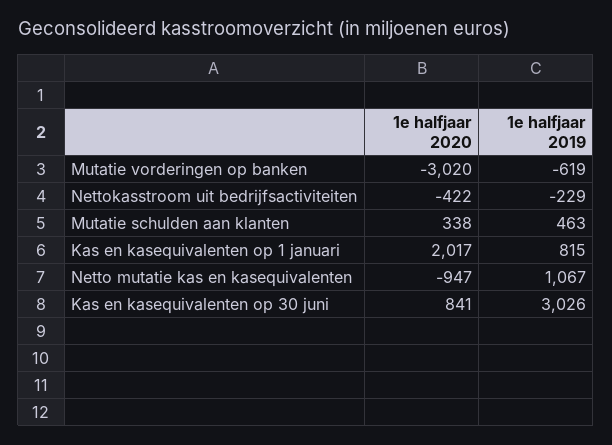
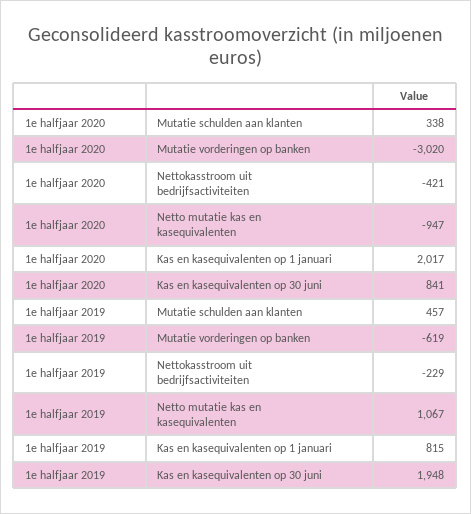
  {
    "1e halfjaar 2020": {
      "Mutatie vorderingen op banken": -3020,
-     "Nettokasstroom uit bedrijfsactiviteiten": -422,
+     "Nettokasstroom uit bedrijfsactiviteiten": -421,
      "Mutatie schulden aan klanten": 338,
      "Kas en kasequivalenten op 1 januari": 2017,
      "Netto mutatie kas en kasequivalenten": -947,
      "Kas en kasequivalenten op 30 juni": 841
    },
    "1e halfjaar 2019": {
      "Mutatie vorderingen op banken": -619,
      "Nettokasstroom uit bedrijfsactiviteiten": -229,
-     "Mutatie schulden aan klanten": 463,
+     "Mutatie schulden aan klanten": 457,
      "Kas en kasequivalenten op 1 januari": 815,
      "Netto mutatie kas en kasequivalenten": 1067,
-     "Kas en kasequivalenten op 30 juni": 3026
+     "Kas en kasequivalenten op 30 juni": 1948
    }
  }

